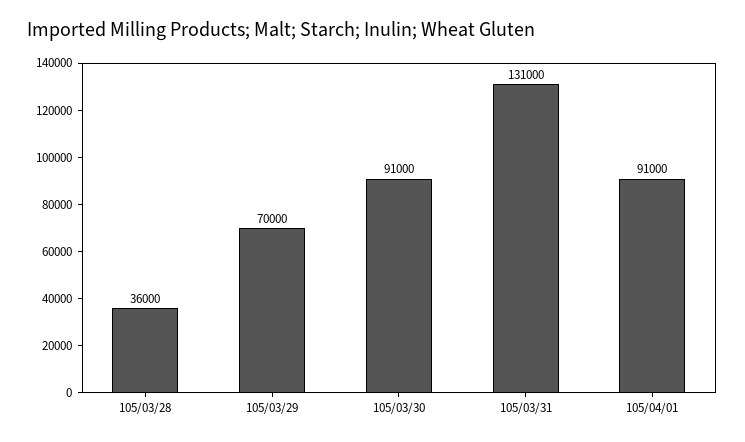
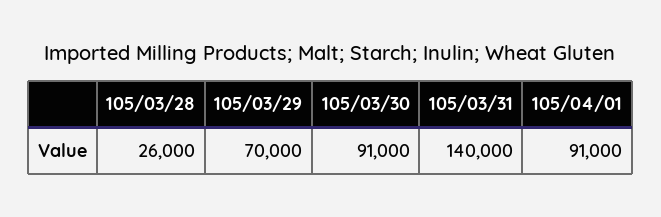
  {
-   "105/03/28": 36000,
+   "105/03/28": 26000,
    "105/03/29": 70000,
    "105/03/30": 91000,
-   "105/03/31": 131000,
+   "105/03/31": 140000,
    "105/04/01": 91000
  }

